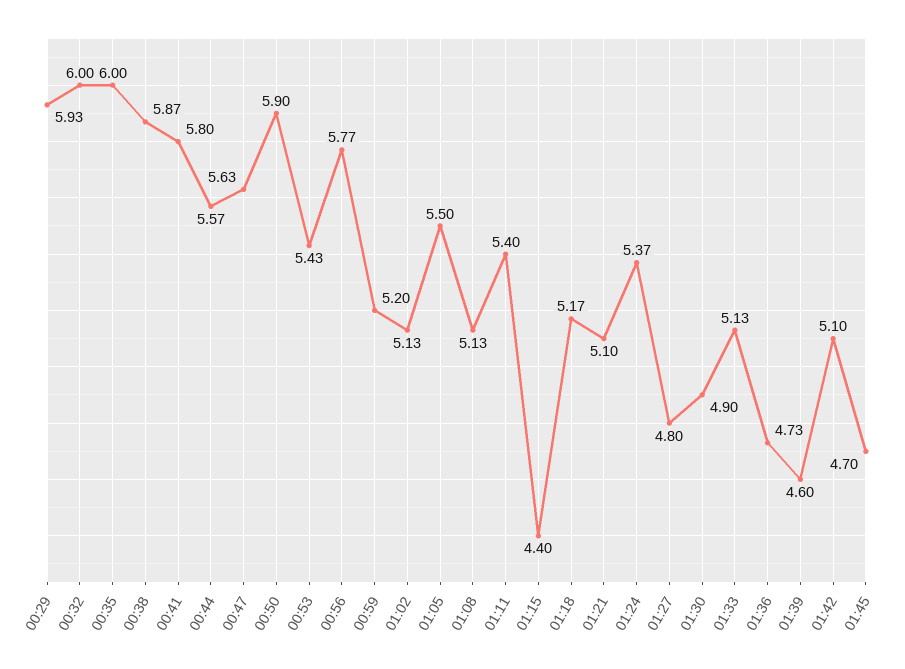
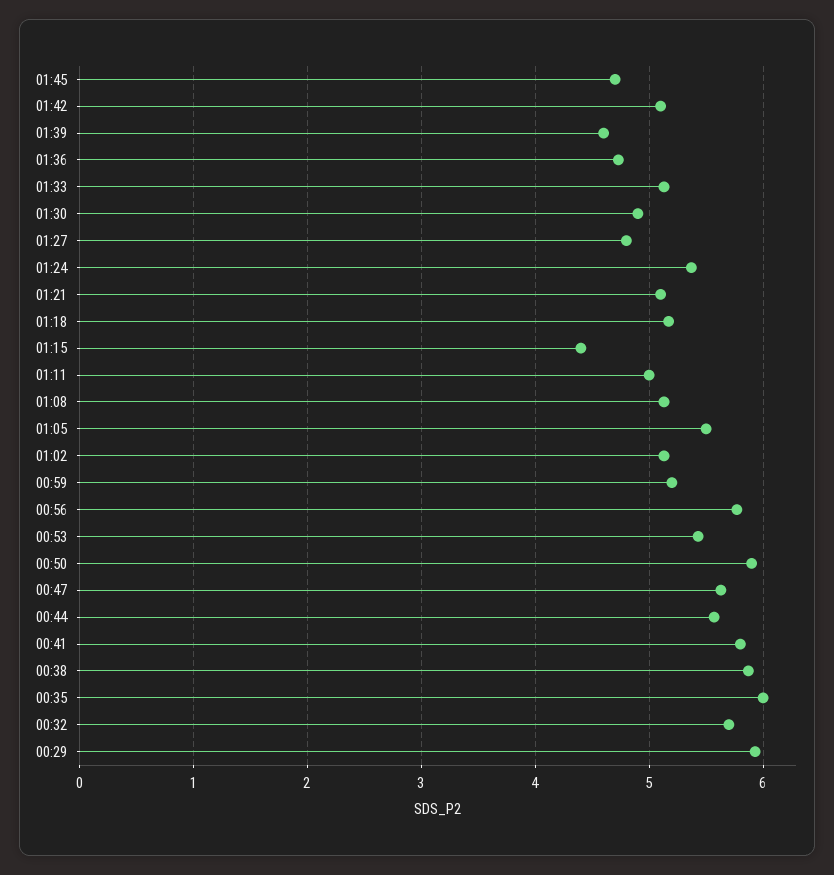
  {
    "00:29": 5.93,
-   "00:32": 6,
+   "00:32": 5.7,
    "00:35": 6,
    "00:38": 5.87,
    "00:41": 5.8,
    "00:44": 5.57,
    "00:47": 5.63,
    "00:50": 5.9,
    "00:53": 5.43,
    "00:56": 5.77,
    "00:59": 5.2,
    "01:02": 5.13,
    "01:05": 5.5,
    "01:08": 5.13,
-   "01:11": 5.4,
+   "01:11": 5,
    "01:15": 4.4,
    "01:18": 5.17,
    "01:21": 5.1,
    "01:24": 5.37,
    "01:27": 4.8,
    "01:30": 4.9,
    "01:33": 5.13,
    "01:36": 4.73,
    "01:39": 4.6,
    "01:42": 5.1,
    "01:45": 4.7
  }

